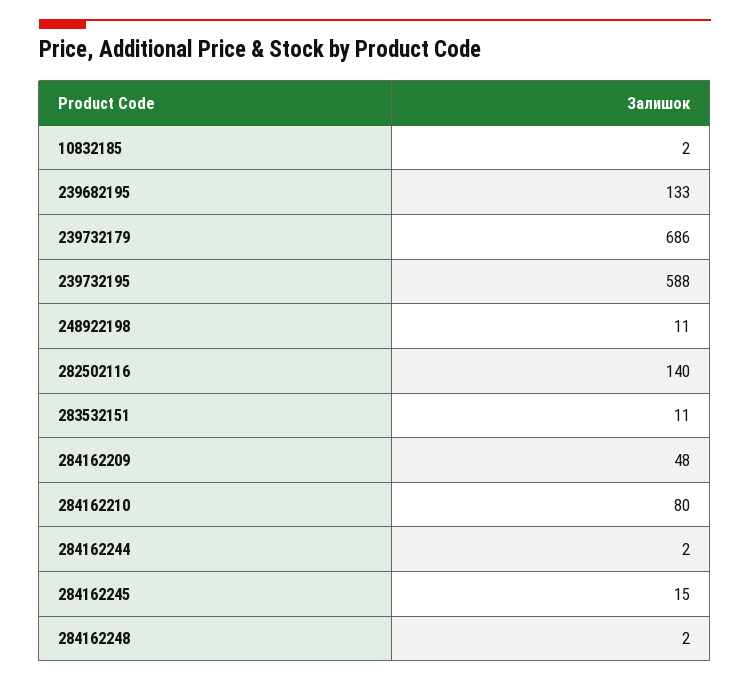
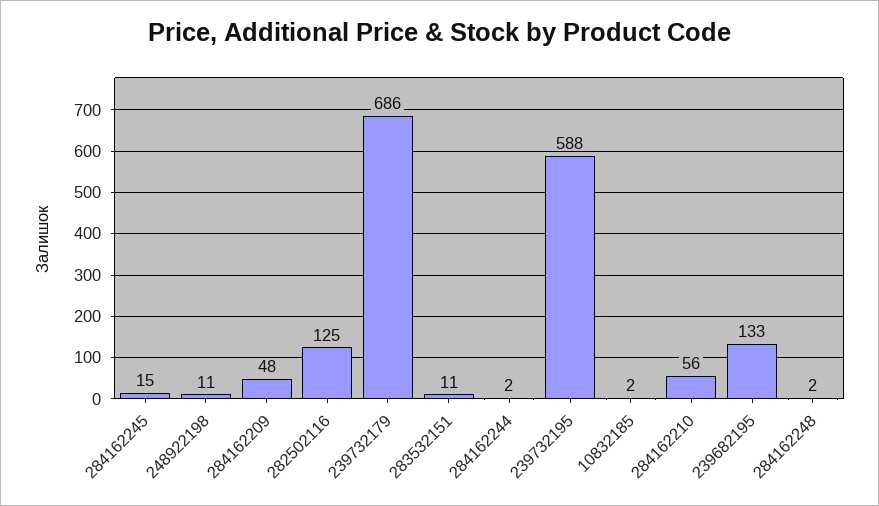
  {
    "10832185": 2,
    "239682195": 133,
    "239732179": 686,
    "239732195": 588,
    "248922198": 11,
-   "282502116": 140,
+   "282502116": 125,
    "283532151": 11,
    "284162209": 48,
-   "284162210": 80,
+   "284162210": 56,
    "284162244": 2,
    "284162245": 15,
    "284162248": 2
  }

